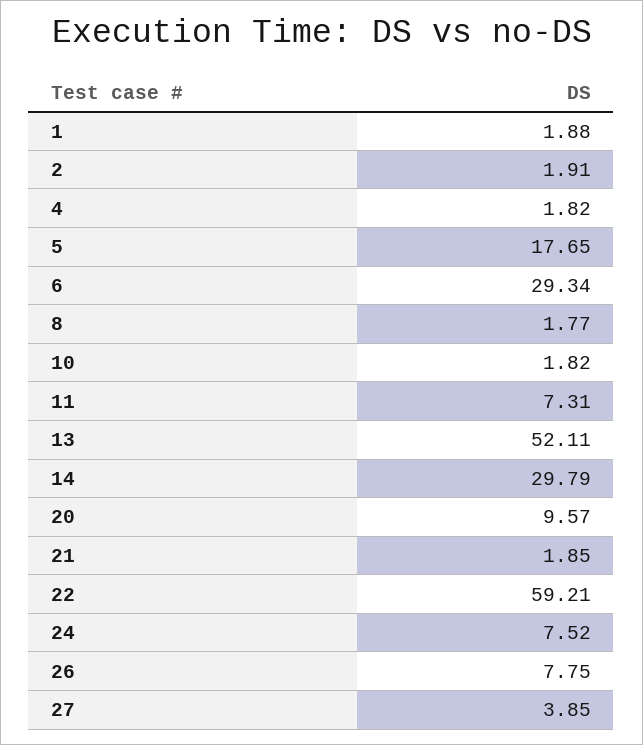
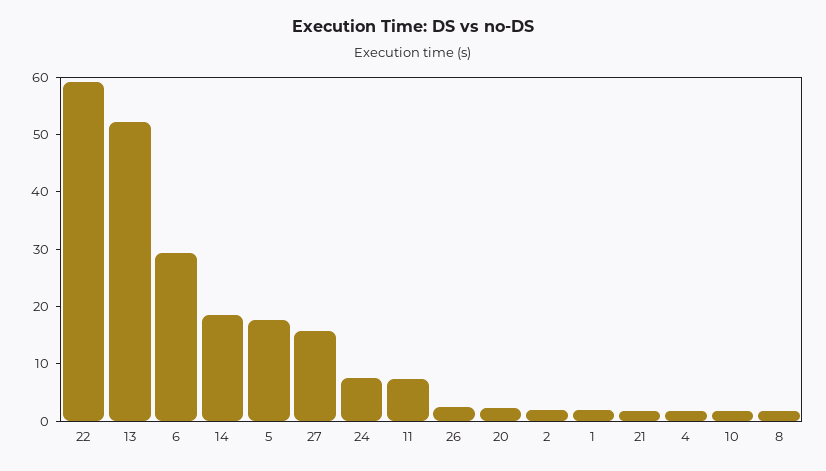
  {
    "1": 1.88,
    "2": 1.91,
    "4": 1.82,
    "5": 17.65,
    "6": 29.34,
    "8": 1.77,
    "10": 1.82,
    "11": 7.31,
    "13": 52.11,
-   "14": 29.79,
+   "14": 18,
-   "20": 9.57,
+   "20": 2,
    "21": 1.85,
    "22": 59.21,
    "24": 7.52,
-   "26": 7.75,
+   "26": 2,
-   "27": 3.85
+   "27": 16
  }

